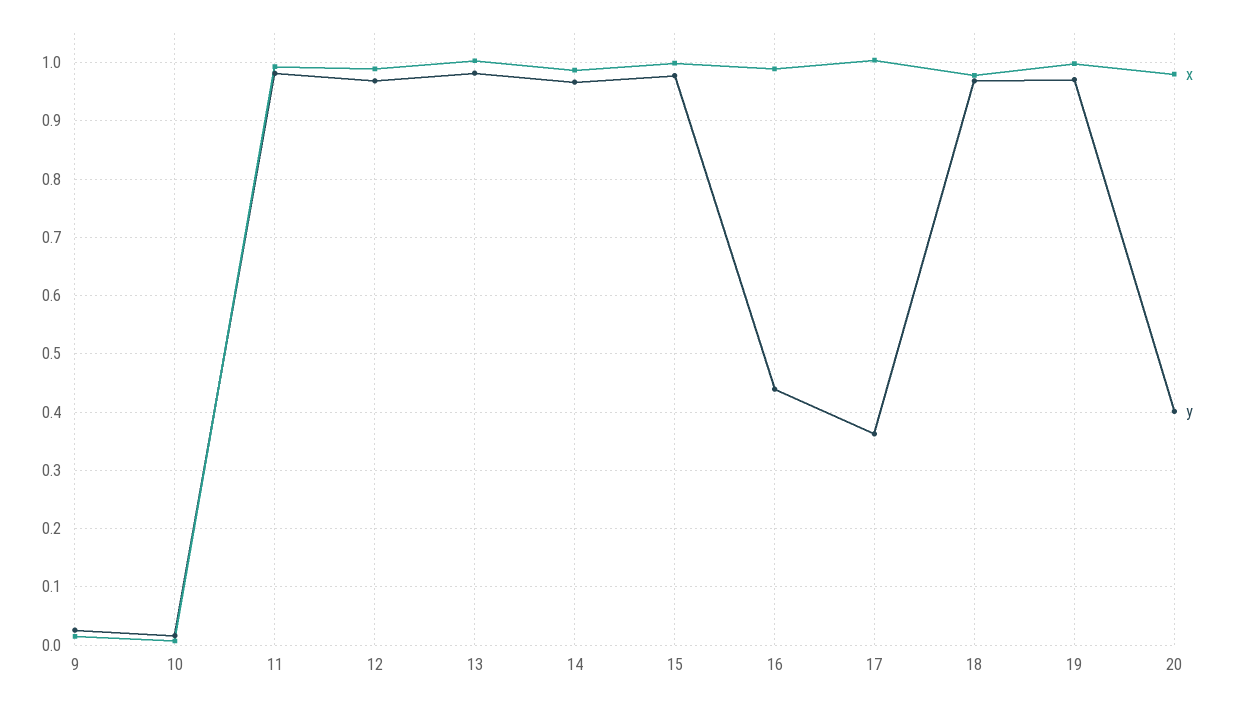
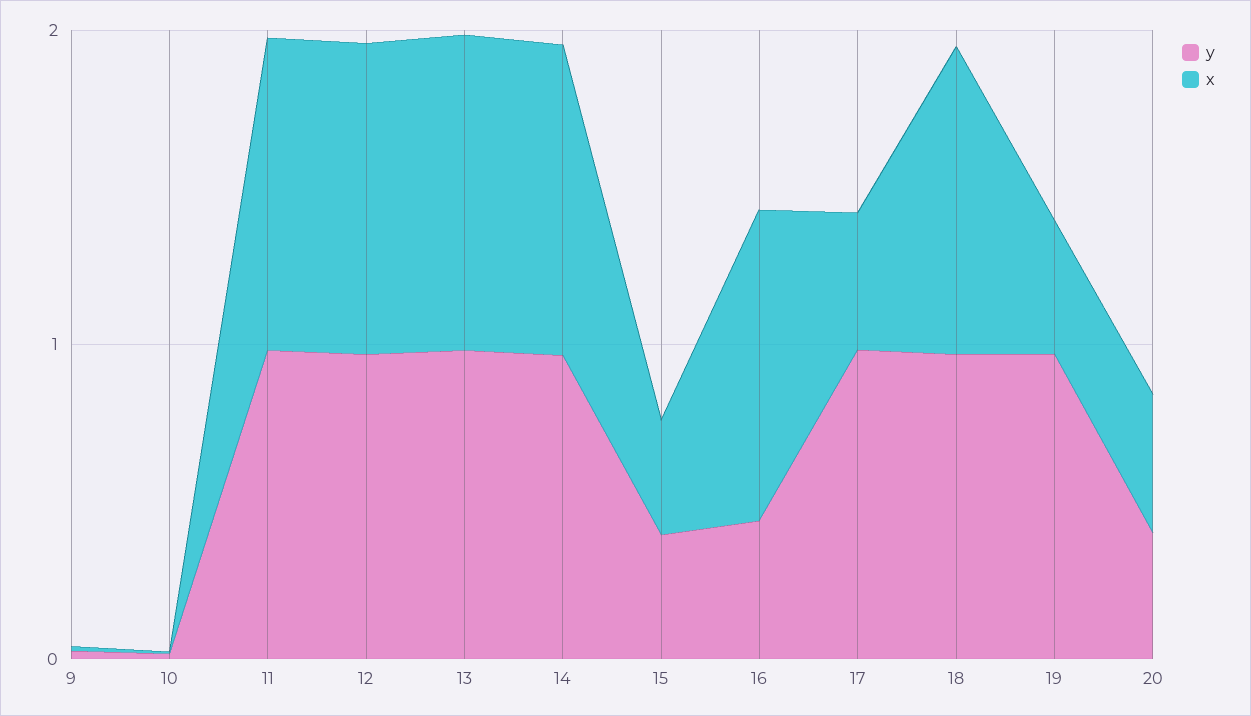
  {
    "x": {
      "9": 0.02,
      "10": 0,
      "11": 1,
      "12": 0.98,
      "13": 1,
      "14": 0.98,
-     "15": 1,
+     "15": 0.4,
      "16": 0.98,
-     "17": 1,
+     "17": 0.4,
      "18": 0.98,
-     "19": 1,
+     "19": 0.4,
-     "20": 0.98
+     "20": 0.4
    },
    "y": {
      "9": 0.02,
      "10": 0.02,
      "11": 0.98,
      "12": 0.96,
      "13": 0.98,
      "14": 0.96,
-     "15": 0.98,
+     "15": 0.4,
      "16": 0.44,
-     "17": 0.36,
+     "17": 1,
      "18": 0.96,
      "19": 0.98,
      "20": 0.4
    }
  }

